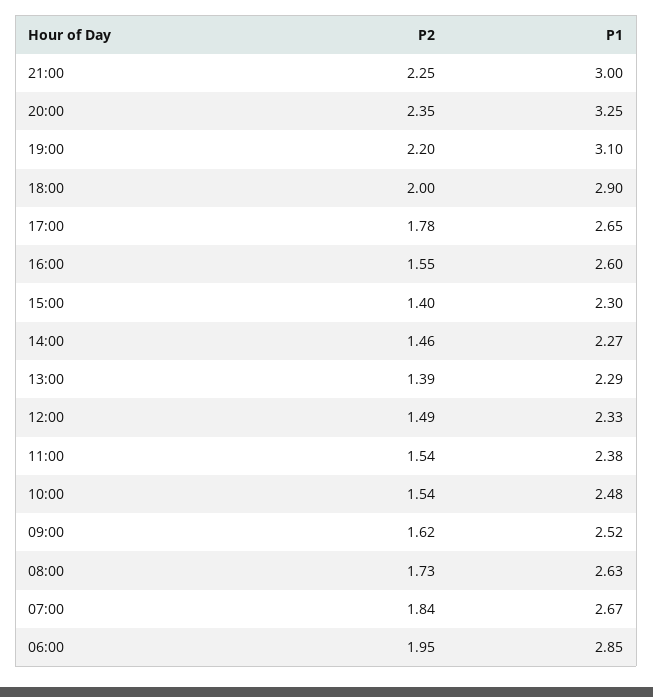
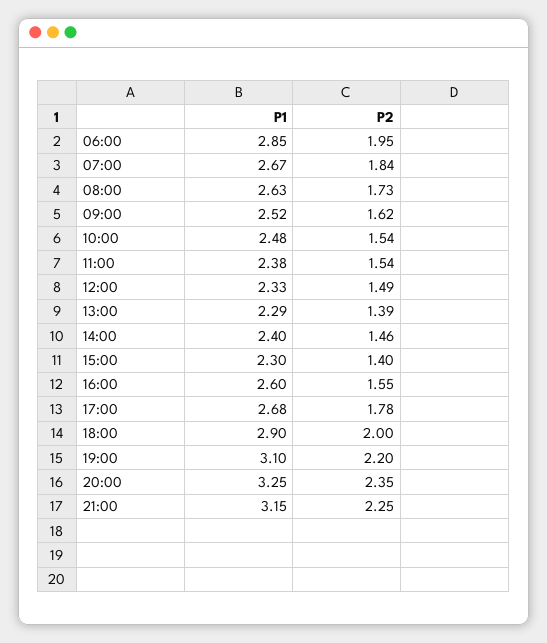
  {
    "P2": {
      "21:00": 2.25,
      "20:00": 2.35,
      "19:00": 2.2,
      "18:00": 2,
      "17:00": 1.78,
      "16:00": 1.55,
      "15:00": 1.4,
      "14:00": 1.46,
      "13:00": 1.39,
      "12:00": 1.49,
      "11:00": 1.54,
      "10:00": 1.54,
      "09:00": 1.62,
      "08:00": 1.73,
      "07:00": 1.84,
      "06:00": 1.95
    },
    "P1": {
-     "21:00": 3,
+     "21:00": 3.15,
      "20:00": 3.25,
      "19:00": 3.1,
      "18:00": 2.9,
-     "17:00": 2.65,
+     "17:00": 2.68,
      "16:00": 2.6,
      "15:00": 2.3,
-     "14:00": 2.27,
+     "14:00": 2.4,
      "13:00": 2.29,
      "12:00": 2.33,
      "11:00": 2.38,
      "10:00": 2.48,
      "09:00": 2.52,
      "08:00": 2.63,
      "07:00": 2.67,
      "06:00": 2.85
    }
  }

